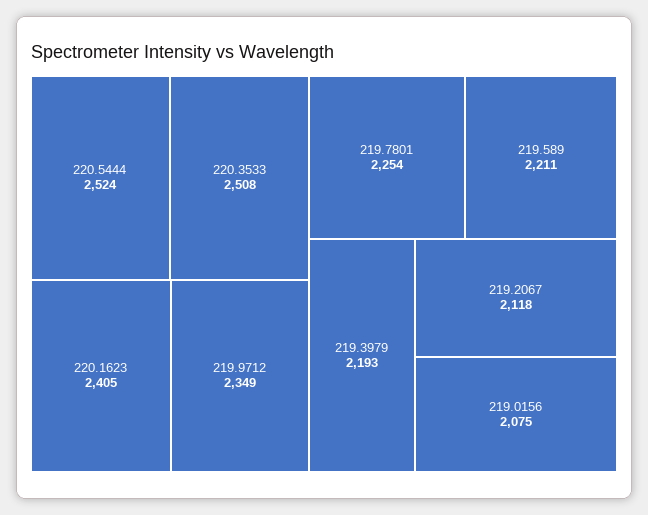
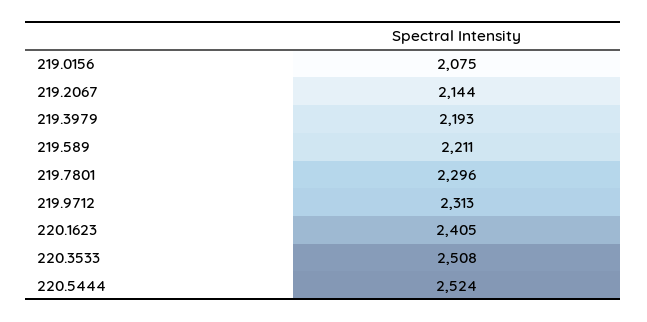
  {
    "220.5444": 2524,
    "220.3533": 2508,
    "220.1623": 2405,
-   "219.9712": 2349,
+   "219.9712": 2313,
-   "219.7801": 2254,
+   "219.7801": 2296,
    "219.589": 2211,
    "219.3979": 2193,
-   "219.2067": 2118,
+   "219.2067": 2144,
    "219.0156": 2075
  }

